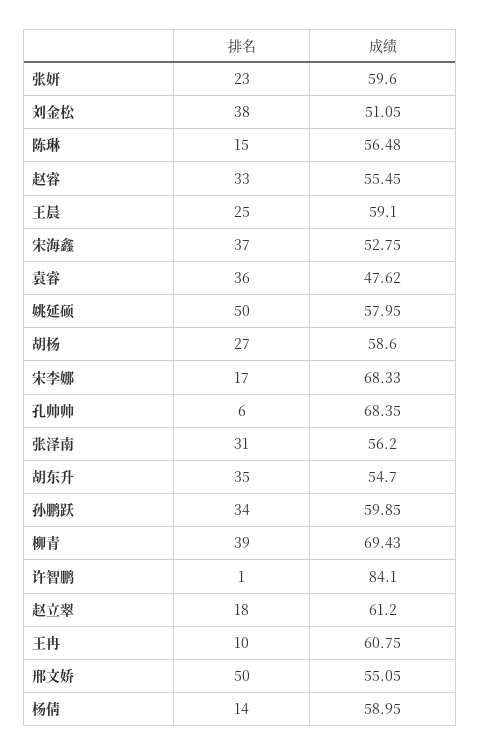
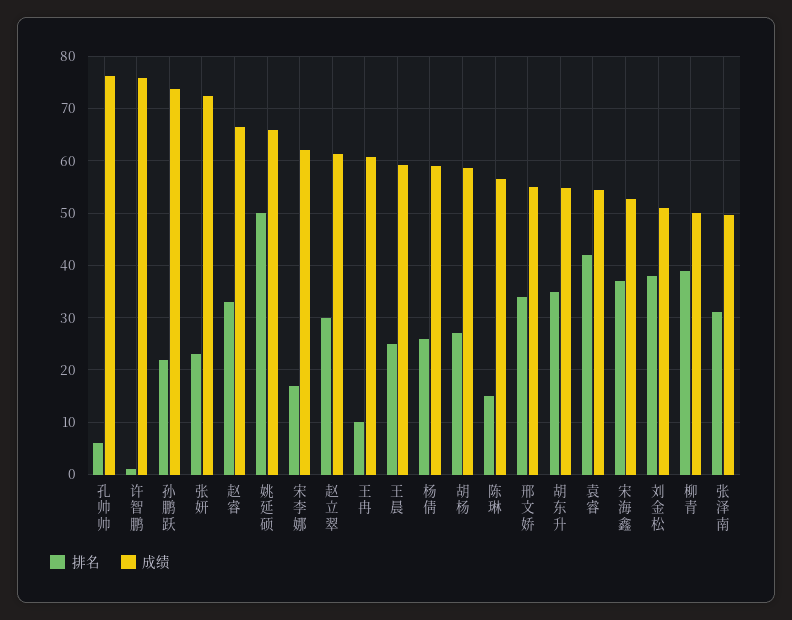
  {
    "排名": {
      "张妍": 23,
      "刘金松": 38,
      "陈琳": 15,
      "赵睿": 33,
      "王晨": 25,
      "宋海鑫": 37,
-     "袁睿": 36,
+     "袁睿": 42,
      "姚延硕": 50,
      "胡杨": 27,
      "宋李娜": 17,
      "孔帅帅": 6,
      "张泽南": 31,
      "胡东升": 35,
-     "孙鹏跃": 34,
+     "孙鹏跃": 22,
      "柳青": 39,
      "许智鹏": 1,
-     "赵立翠": 18,
+     "赵立翠": 30,
      "王冉": 10,
-     "邢文娇": 50,
+     "邢文娇": 34,
-     "杨倩": 14
+     "杨倩": 26
    },
    "成绩": {
-     "张妍": 59.6,
+     "张妍": 72,
      "刘金松": 51.05,
      "陈琳": 56.48,
-     "赵睿": 55.45,
+     "赵睿": 66,
      "王晨": 59.1,
      "宋海鑫": 52.75,
-     "袁睿": 47.62,
+     "袁睿": 54,
-     "姚延硕": 57.95,
+     "姚延硕": 66,
      "胡杨": 58.6,
-     "宋李娜": 68.33,
+     "宋李娜": 62,
-     "孔帅帅": 68.35,
+     "孔帅帅": 76,
-     "张泽南": 56.2,
+     "张泽南": 50,
      "胡东升": 54.7,
-     "孙鹏跃": 59.85,
+     "孙鹏跃": 74,
-     "柳青": 69.43,
+     "柳青": 50,
-     "许智鹏": 84.1,
+     "许智鹏": 76,
      "赵立翠": 61.2,
      "王冉": 60.75,
      "邢文娇": 55.05,
      "杨倩": 58.95
    }
  }

